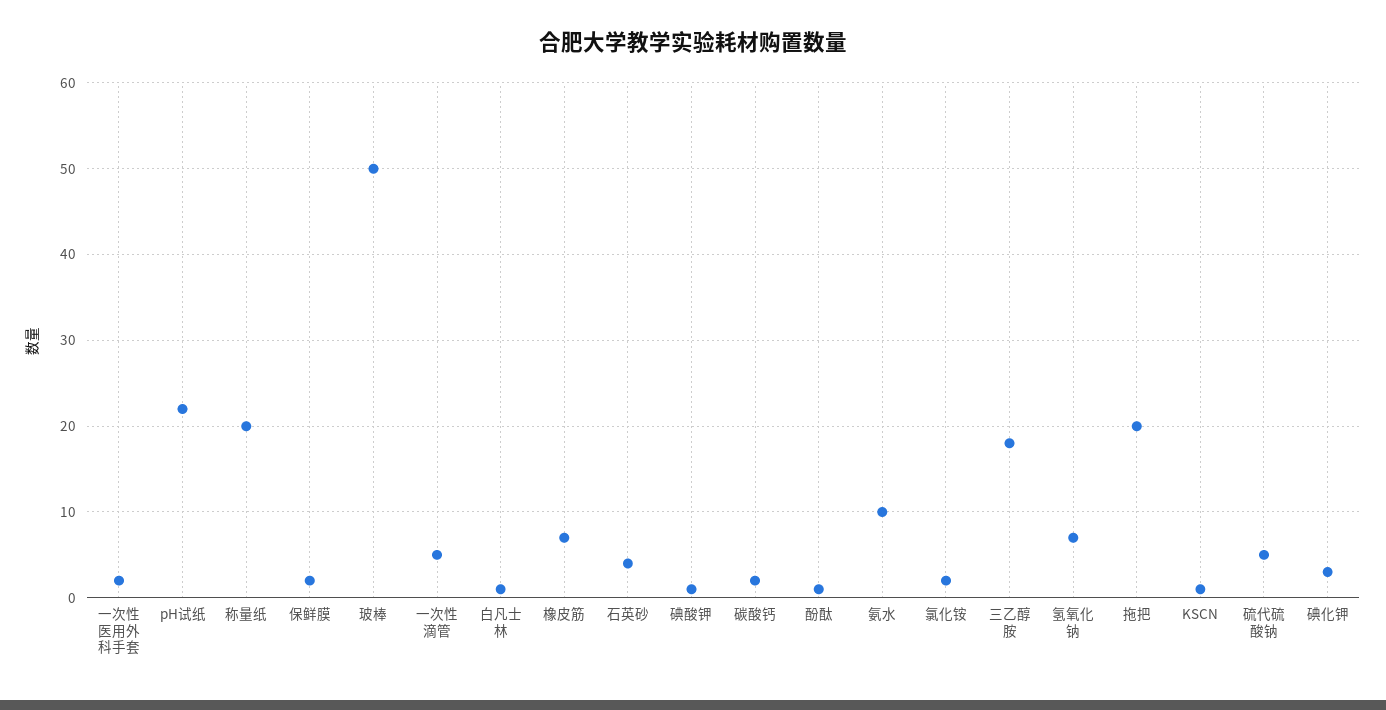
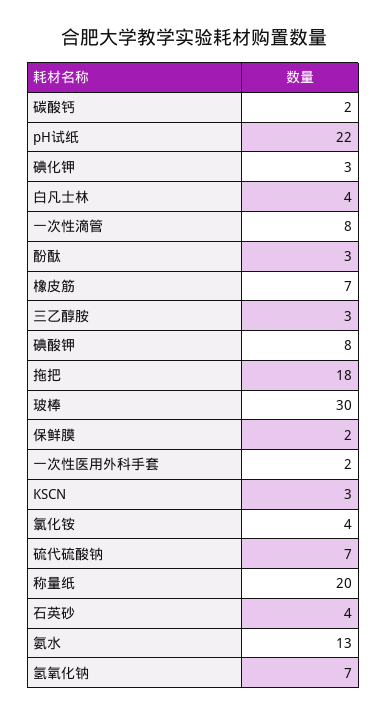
  {
    "一次性医用外科手套": 2,
    "pH试纸": 22,
    "称量纸": 20,
    "保鲜膜": 2,
-   "玻棒": 50,
+   "玻棒": 30,
-   "一次性滴管": 5,
+   "一次性滴管": 8,
-   "白凡士林": 1,
+   "白凡士林": 4,
    "橡皮筋": 7,
    "石英砂": 4,
-   "碘酸钾": 1,
+   "碘酸钾": 8,
    "碳酸钙": 2,
-   "酚酞": 1,
+   "酚酞": 3,
-   "氨水": 10,
+   "氨水": 13,
-   "氯化铵": 2,
+   "氯化铵": 4,
-   "三乙醇胺": 18,
+   "三乙醇胺": 3,
    "氢氧化钠": 7,
-   "拖把": 20,
+   "拖把": 18,
-   "KSCN": 1,
+   "KSCN": 3,
-   "硫代硫酸钠": 5,
+   "硫代硫酸钠": 7,
    "碘化钾": 3
  }

